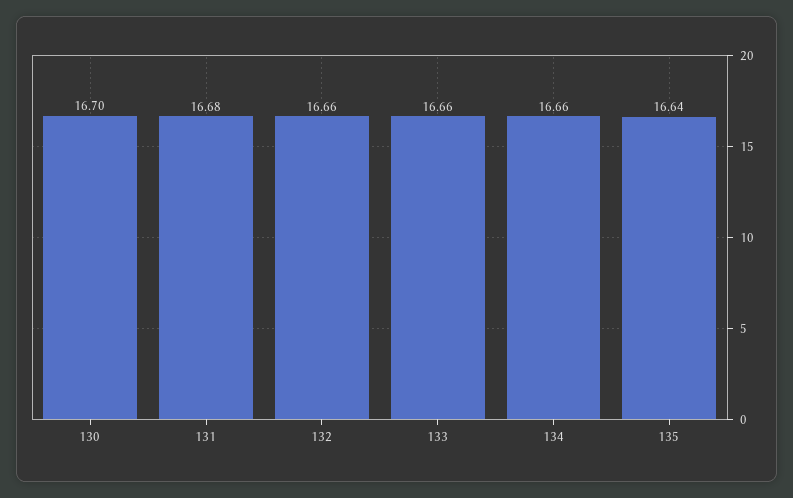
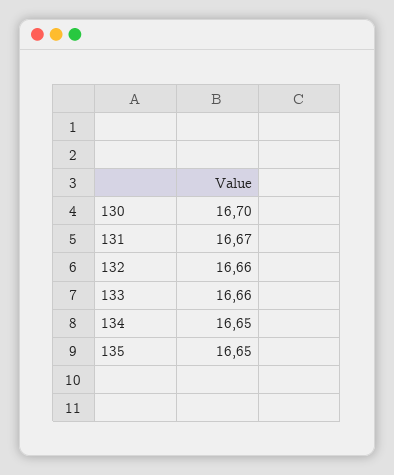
  {
    "130": 16.7,
-   "131": 16.68,
+   "131": 16.67,
    "132": 16.66,
    "133": 16.66,
-   "134": 16.66,
+   "134": 16.65,
-   "135": 16.64
+   "135": 16.65
  }

